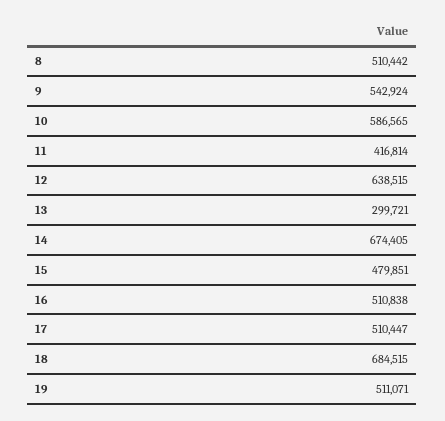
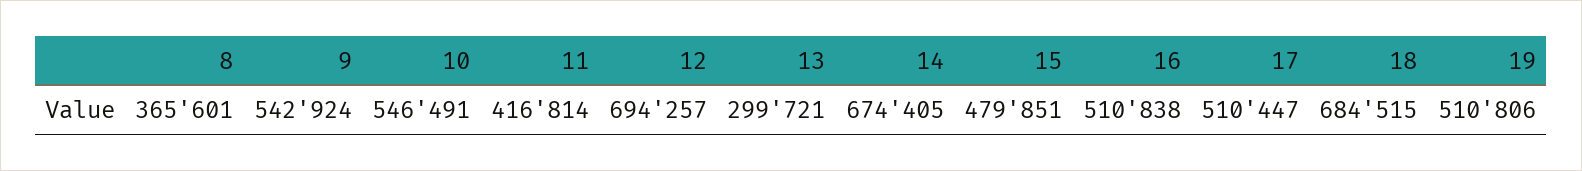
  {
-   "8": 510442,
+   "8": 365601,
    "9": 542924,
-   "10": 586565,
+   "10": 546491,
    "11": 416814,
-   "12": 638515,
+   "12": 694257,
    "13": 299721,
    "14": 674405,
    "15": 479851,
    "16": 510838,
    "17": 510447,
    "18": 684515,
-   "19": 511071
+   "19": 510806
  }

